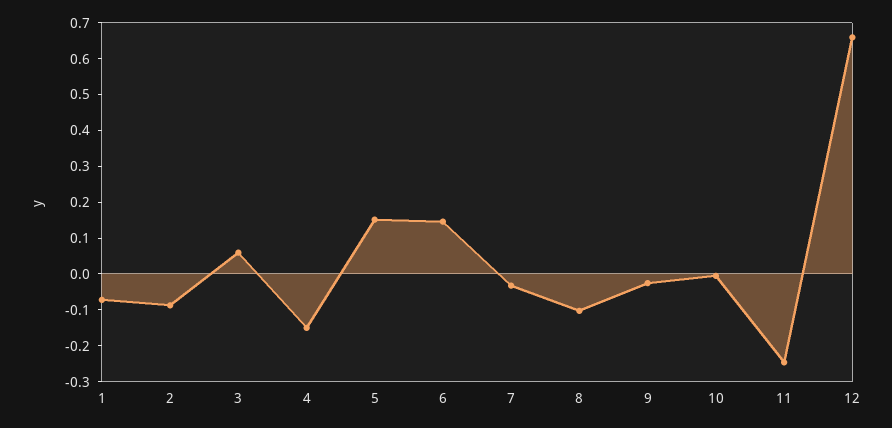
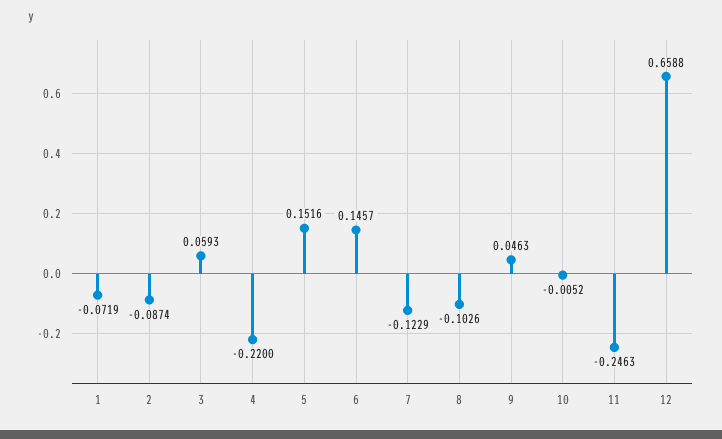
  {
    "1": -0.0719,
    "2": -0.0874,
    "3": 0.0593,
-   "4": -0.15,
+   "4": -0.22,
    "5": 0.1516,
    "6": 0.1457,
-   "7": -0.025,
+   "7": -0.1229,
    "8": -0.1026,
-   "9": -0.025,
+   "9": 0.0463,
    "10": -0.0052,
    "11": -0.2463,
    "12": 0.6588
  }

